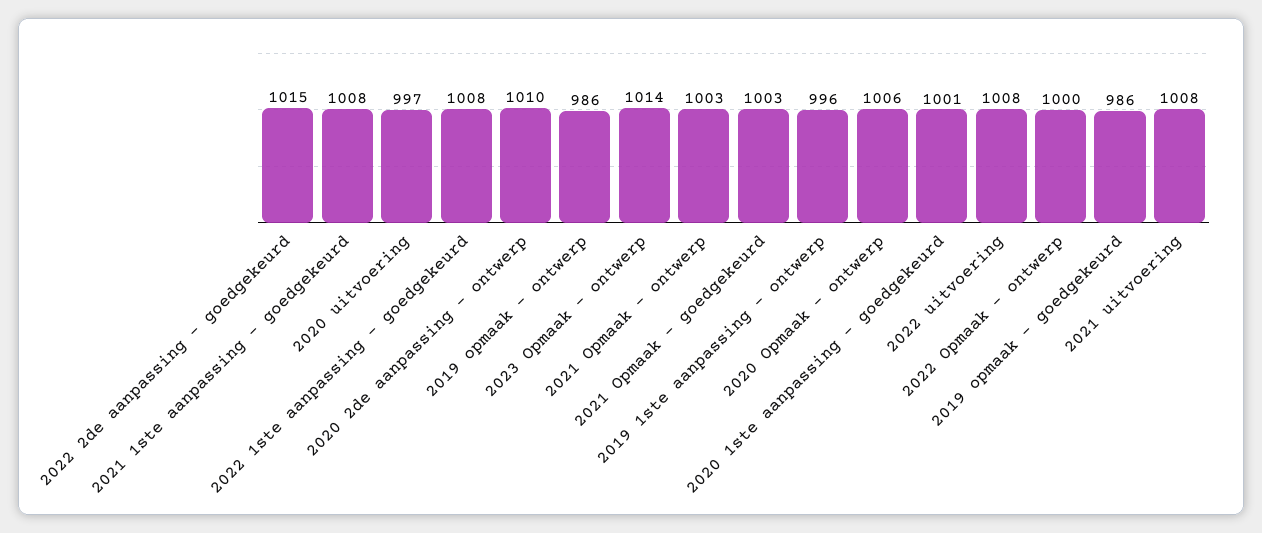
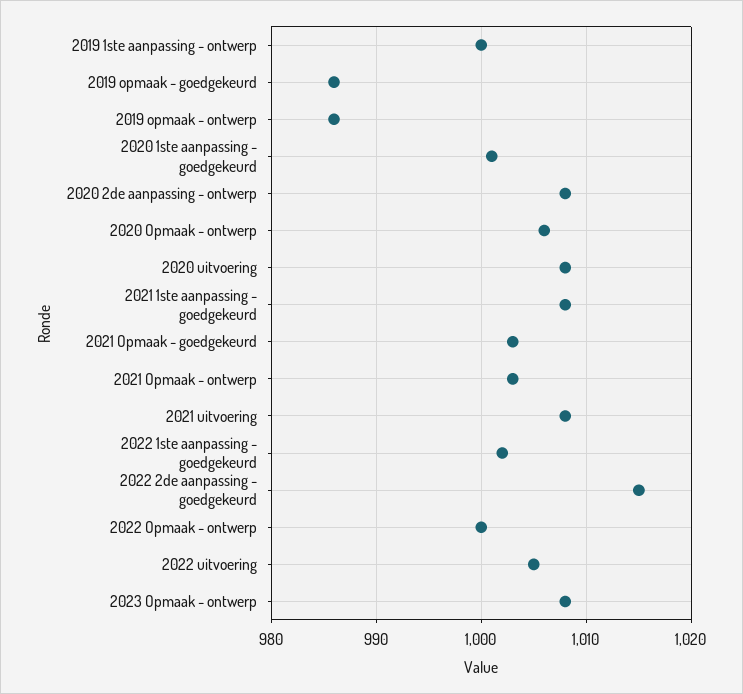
  {
    "2022 2de aanpassing - goedgekeurd": 1015,
    "2021 1ste aanpassing - goedgekeurd": 1008,
-   "2020 uitvoering": 997,
+   "2020 uitvoering": 1008,
-   "2022 1ste aanpassing - goedgekeurd": 1008,
+   "2022 1ste aanpassing - goedgekeurd": 1002,
-   "2020 2de aanpassing - ontwerp": 1010,
+   "2020 2de aanpassing - ontwerp": 1008,
    "2019 opmaak - ontwerp": 986,
-   "2023 Opmaak - ontwerp": 1014,
+   "2023 Opmaak - ontwerp": 1008,
    "2021 Opmaak - ontwerp": 1003,
    "2021 Opmaak - goedgekeurd": 1003,
-   "2019 1ste aanpassing - ontwerp": 996,
+   "2019 1ste aanpassing - ontwerp": 1000,
    "2020 Opmaak - ontwerp": 1006,
    "2020 1ste aanpassing - goedgekeurd": 1001,
-   "2022 uitvoering": 1008,
+   "2022 uitvoering": 1005,
    "2022 Opmaak - ontwerp": 1000,
    "2019 opmaak - goedgekeurd": 986,
    "2021 uitvoering": 1008
  }

